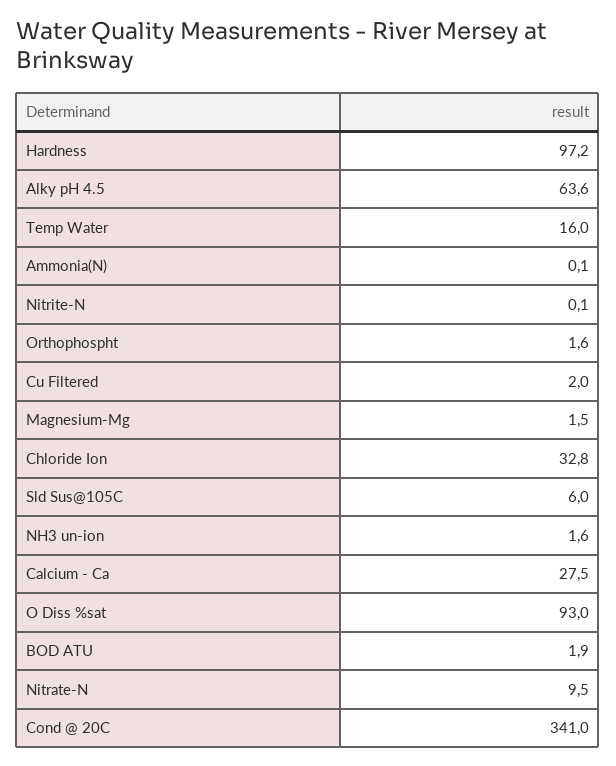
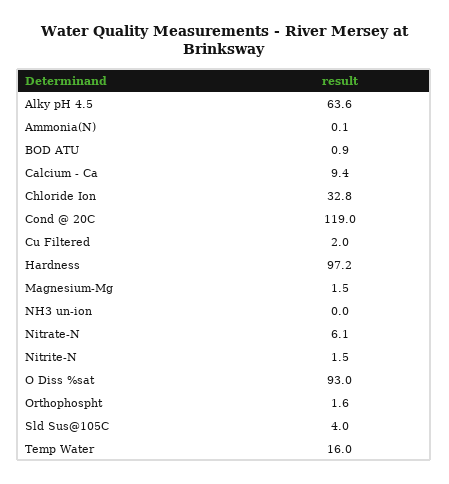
  {
    "Hardness": 97.2,
    "Alky pH 4.5": 63.6,
    "Temp Water": 16,
    "Ammonia(N)": 0.1,
-   "Nitrite-N": 0.1,
+   "Nitrite-N": 1.5,
    "Orthophospht": 1.6,
    "Cu Filtered": 2,
    "Magnesium-Mg": 1.5,
    "Chloride Ion": 32.8,
-   "Sld Sus@105C": 6,
+   "Sld Sus@105C": 4,
-   "NH3 un-ion": 1.6,
+   "NH3 un-ion": 0,
-   "Calcium - Ca": 27.5,
+   "Calcium - Ca": 9.4,
    "O Diss %sat": 93,
-   "BOD ATU": 1.9,
+   "BOD ATU": 0.9,
-   "Nitrate-N": 9.5,
+   "Nitrate-N": 6.1,
-   "Cond @ 20C": 341
+   "Cond @ 20C": 119
  }

